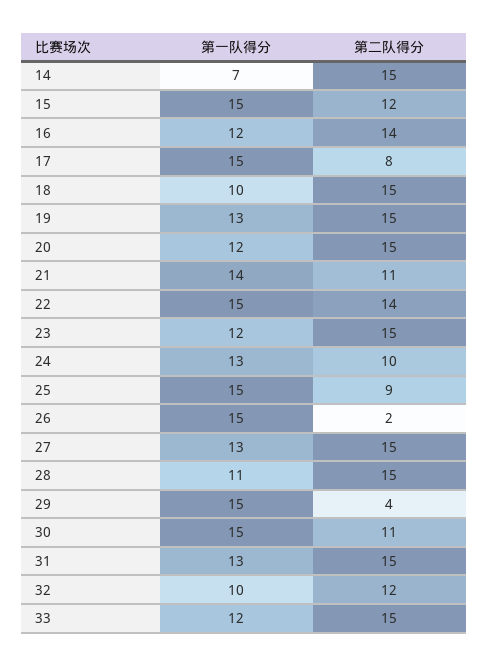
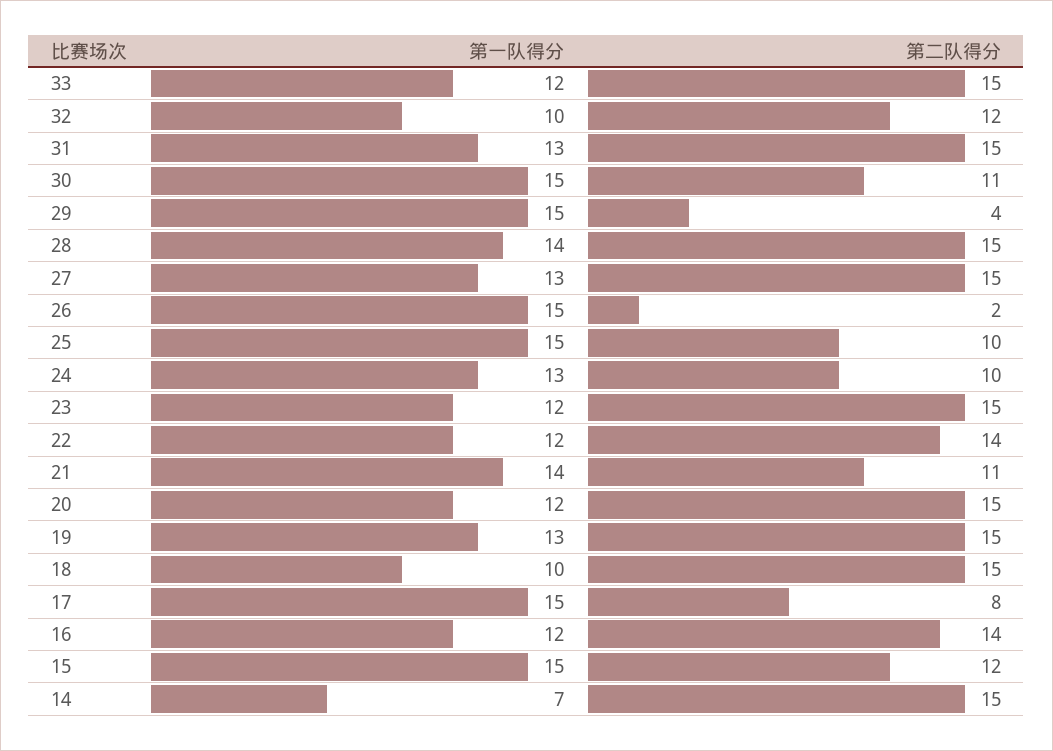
  {
    "第一队得分": {
      "14": 7,
      "15": 15,
      "16": 12,
      "17": 15,
      "18": 10,
      "19": 13,
      "20": 12,
      "21": 14,
-     "22": 15,
+     "22": 12,
      "23": 12,
      "24": 13,
      "25": 15,
      "26": 15,
      "27": 13,
-     "28": 11,
+     "28": 14,
      "29": 15,
      "30": 15,
      "31": 13,
      "32": 10,
      "33": 12
    },
    "第二队得分": {
      "14": 15,
      "15": 12,
      "16": 14,
      "17": 8,
      "18": 15,
      "19": 15,
      "20": 15,
      "21": 11,
      "22": 14,
      "23": 15,
      "24": 10,
-     "25": 9,
+     "25": 10,
      "26": 2,
      "27": 15,
      "28": 15,
      "29": 4,
      "30": 11,
      "31": 15,
      "32": 12,
      "33": 15
    }
  }

